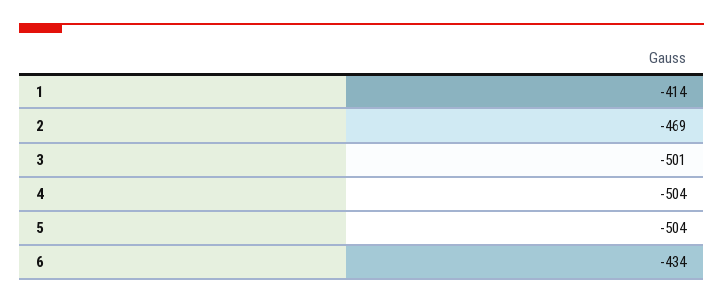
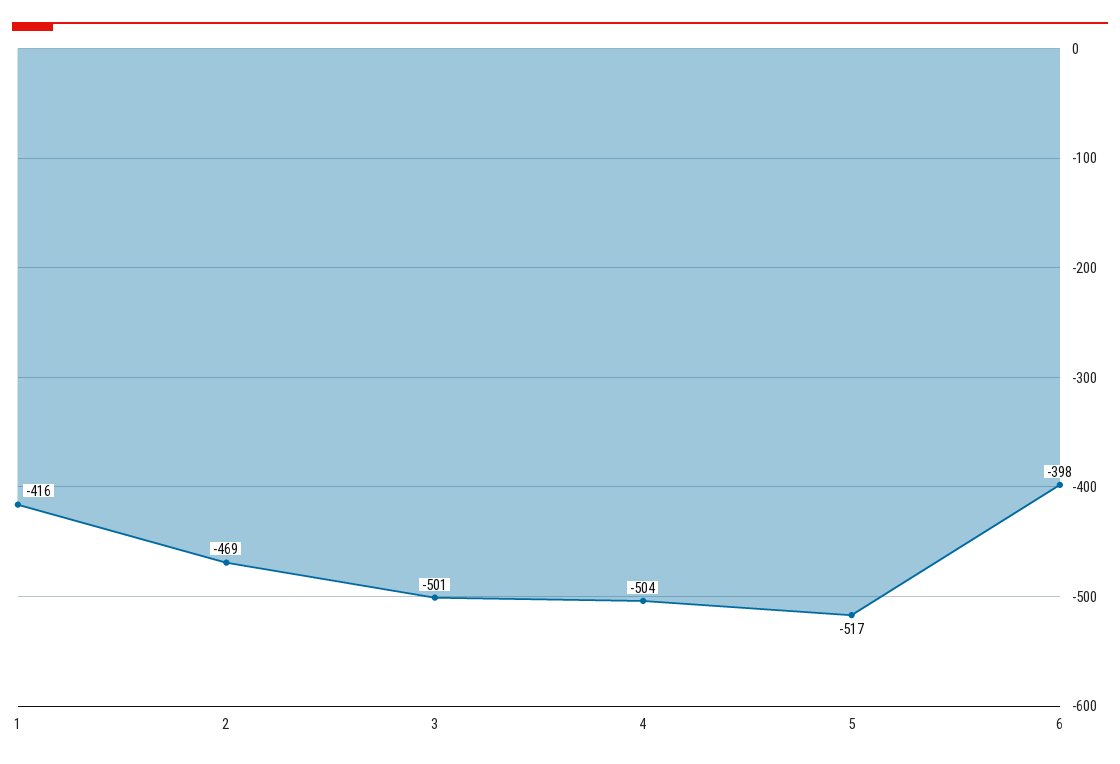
  {
-   "1": -414,
+   "1": -416,
    "2": -469,
    "3": -501,
    "4": -504,
-   "5": -504,
+   "5": -517,
-   "6": -434
+   "6": -398
  }

